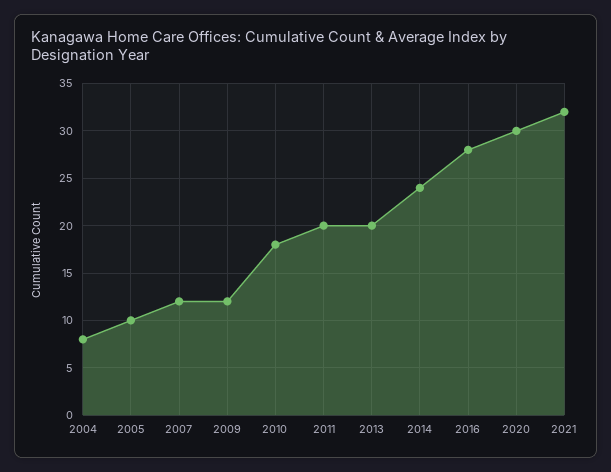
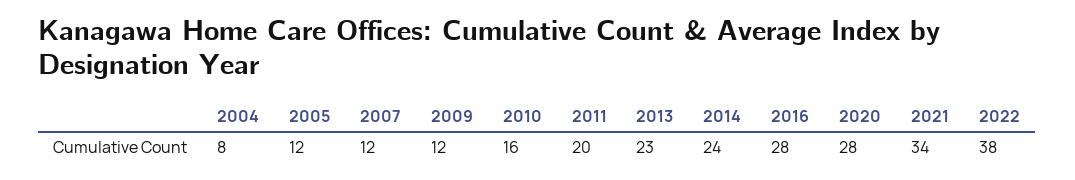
  {
    "2004": 8,
-   "2005": 10,
+   "2005": 12,
    "2007": 12,
    "2009": 12,
-   "2010": 18,
+   "2010": 16,
    "2011": 20,
-   "2013": 20,
+   "2013": 23,
    "2014": 24,
    "2016": 28,
-   "2020": 30,
+   "2020": 28,
-   "2021": 32
+   "2021": 34,
+   "2022": 38
  }

